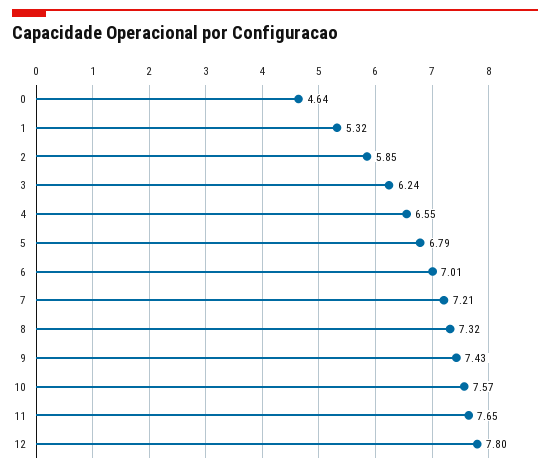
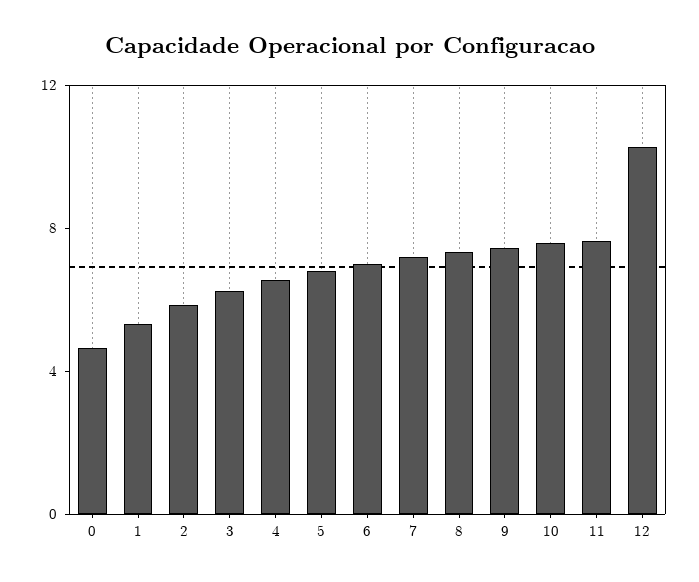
  {
    "0": 4.64,
    "1": 5.32,
    "2": 5.85,
    "3": 6.24,
    "4": 6.55,
    "5": 6.79,
    "6": 7.01,
    "7": 7.21,
    "8": 7.32,
    "9": 7.43,
    "10": 7.57,
    "11": 7.65,
-   "12": 7.8
+   "12": 10
  }

